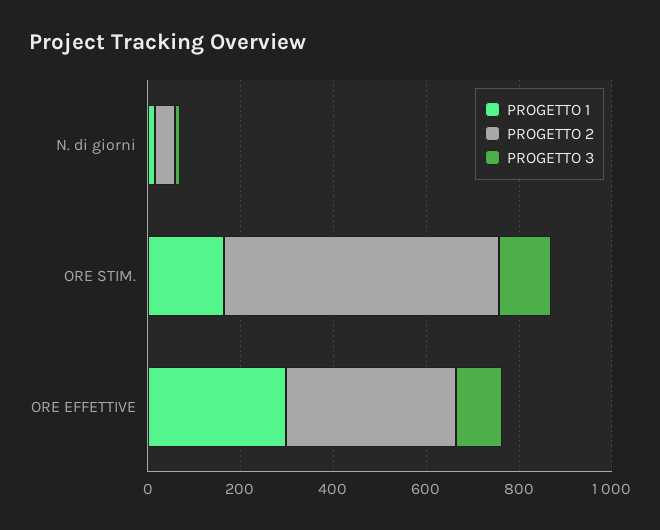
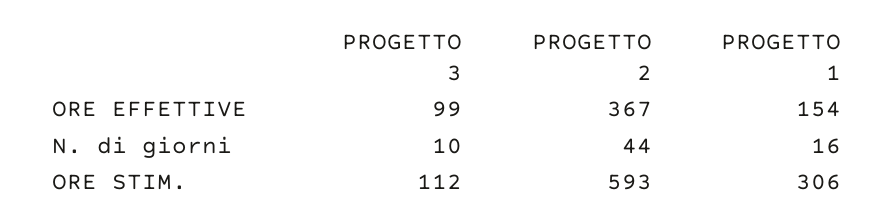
  {
    "PROGETTO 1": {
      "N. di giorni": 16,
-     "ORE STIM.": 150,
+     "ORE STIM.": 306,
-     "ORE EFFETTIVE": 300
+     "ORE EFFETTIVE": 154
    },
    "PROGETTO 2": {
      "N. di giorni": 44,
      "ORE STIM.": 593,
      "ORE EFFETTIVE": 367
    },
    "PROGETTO 3": {
      "N. di giorni": 10,
      "ORE STIM.": 112,
      "ORE EFFETTIVE": 99
    }
  }

